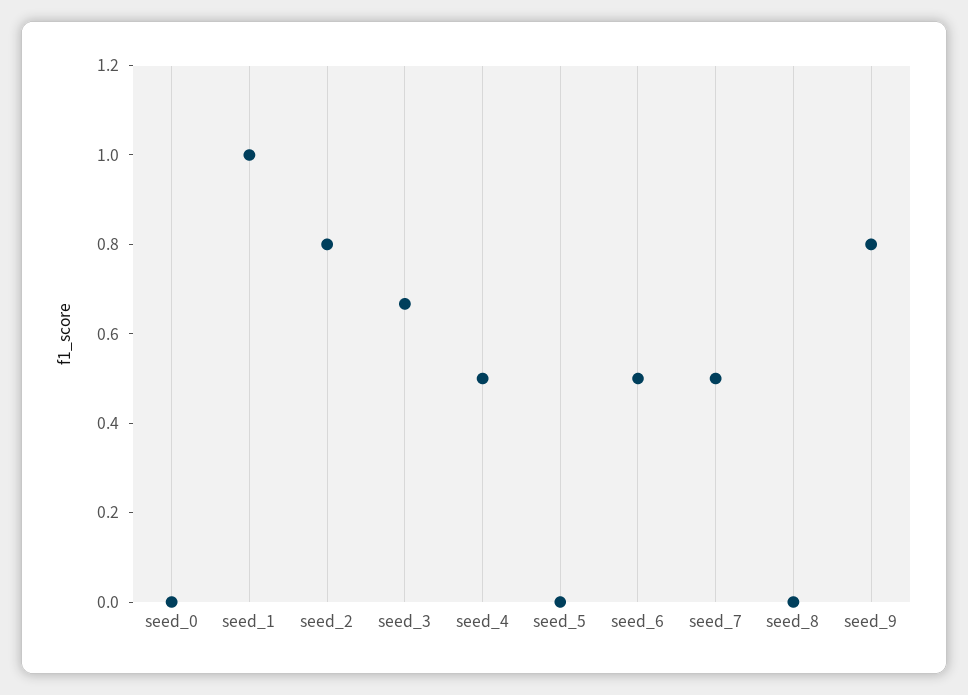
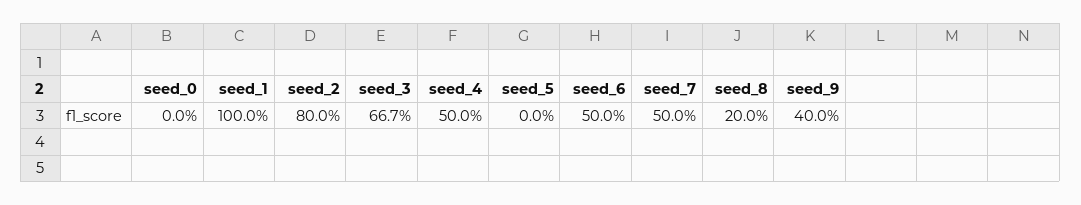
  {
    "seed_0": 0,
    "seed_1": 1,
    "seed_2": 0.8,
    "seed_3": 0.667,
    "seed_4": 0.5,
    "seed_5": 0,
    "seed_6": 0.5,
    "seed_7": 0.5,
-   "seed_8": 0,
+   "seed_8": 0.2,
-   "seed_9": 0.8
+   "seed_9": 0.4
  }

